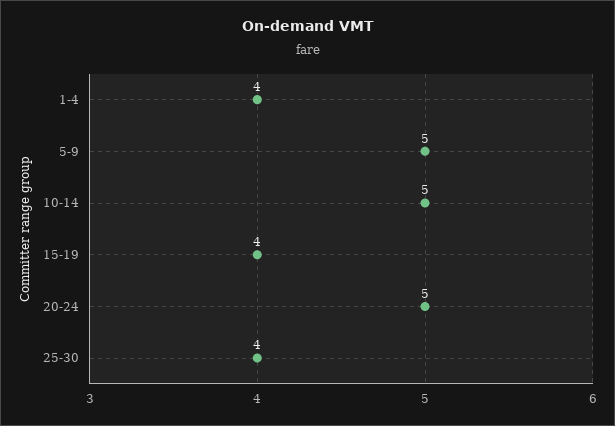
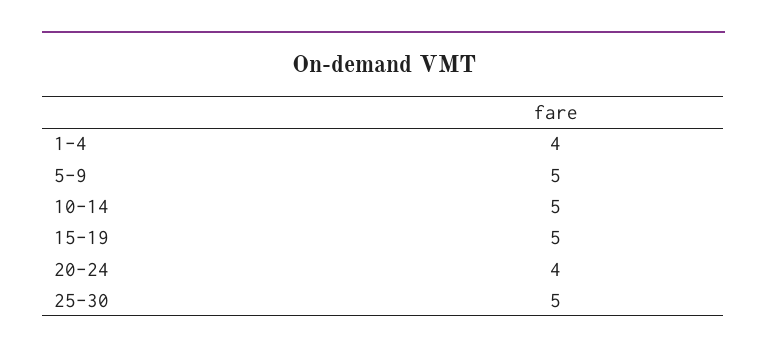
  {
    "1-4": 4,
    "5-9": 5,
    "10-14": 5,
-   "15-19": 4,
+   "15-19": 5,
-   "20-24": 5,
+   "20-24": 4,
-   "25-30": 4
+   "25-30": 5
  }

